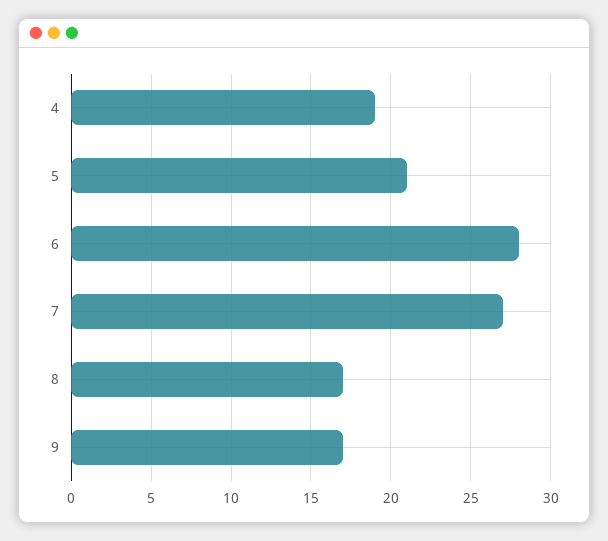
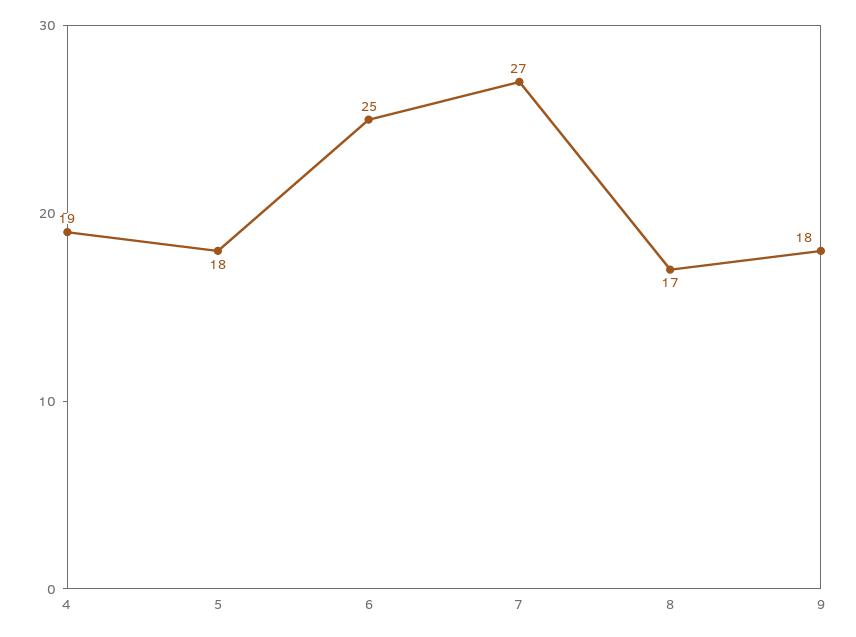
  {
    "4": 19,
-   "5": 21,
+   "5": 18,
-   "6": 28,
+   "6": 25,
    "7": 27,
    "8": 17,
-   "9": 17
+   "9": 18
  }

